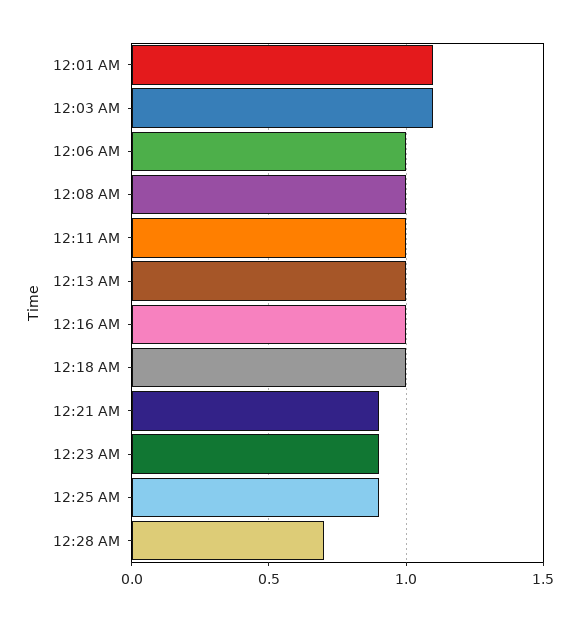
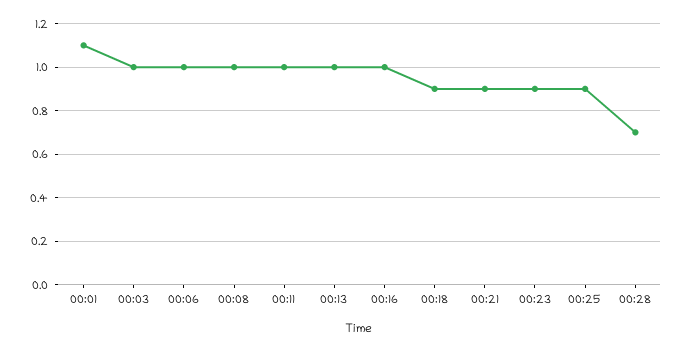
  {
    "12:01 AM": 1.1,
-   "12:03 AM": 1.1,
+   "12:03 AM": 1,
    "12:06 AM": 1,
    "12:08 AM": 1,
    "12:11 AM": 1,
    "12:13 AM": 1,
    "12:16 AM": 1,
-   "12:18 AM": 1,
+   "12:18 AM": 0.9,
    "12:21 AM": 0.9,
    "12:23 AM": 0.9,
    "12:25 AM": 0.9,
    "12:28 AM": 0.7
  }

